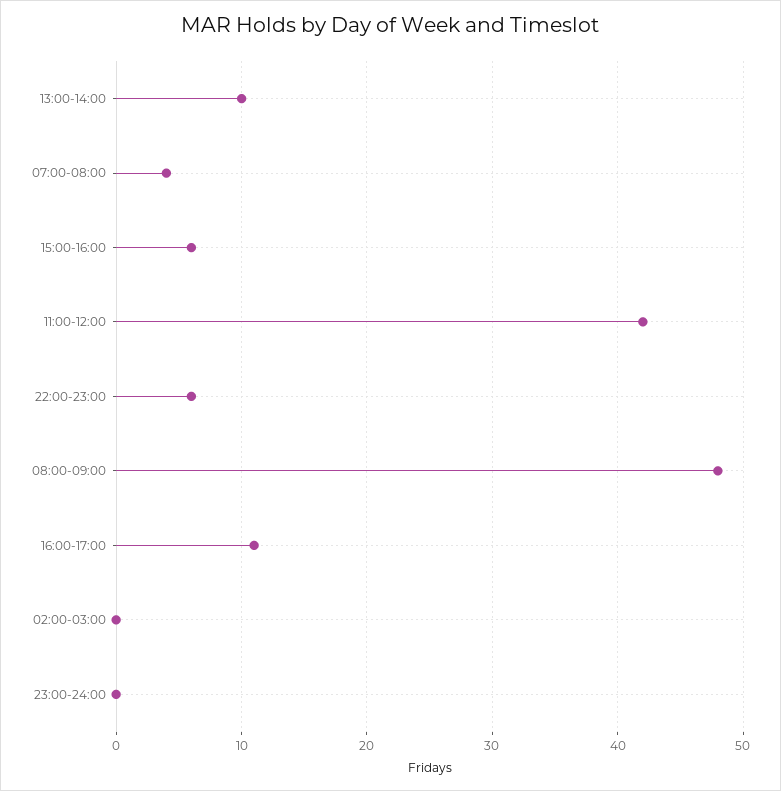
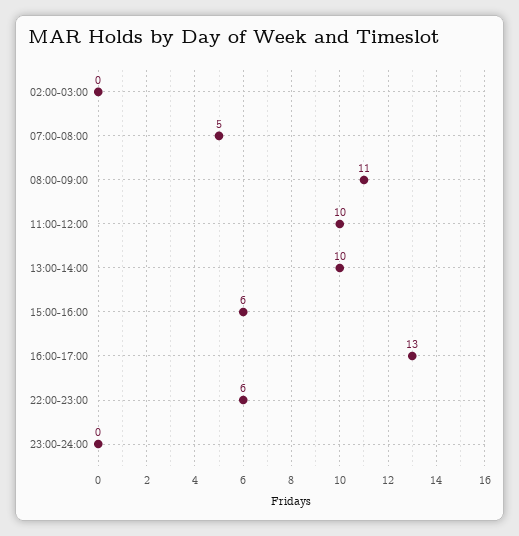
  {
    "13:00-14:00": 10,
-   "07:00-08:00": 4,
+   "07:00-08:00": 5,
    "15:00-16:00": 6,
-   "11:00-12:00": 42,
+   "11:00-12:00": 10,
    "22:00-23:00": 6,
-   "08:00-09:00": 48,
+   "08:00-09:00": 11,
-   "16:00-17:00": 11,
+   "16:00-17:00": 13,
    "02:00-03:00": 0,
    "23:00-24:00": 0
  }

